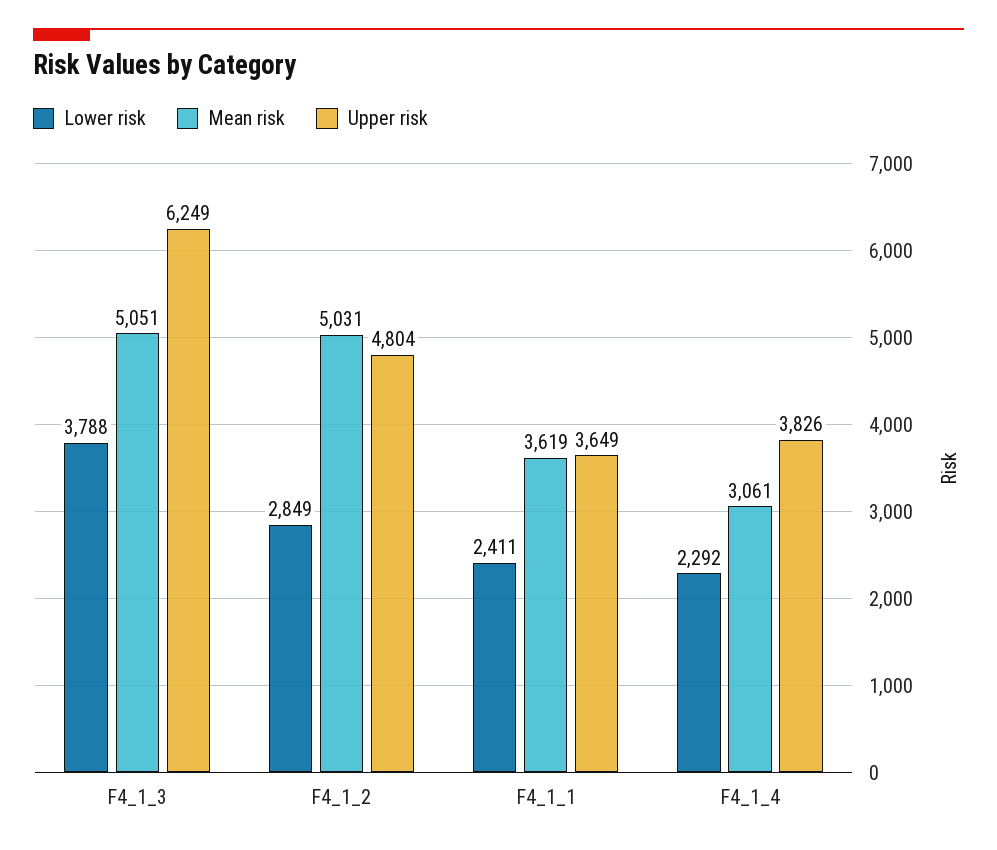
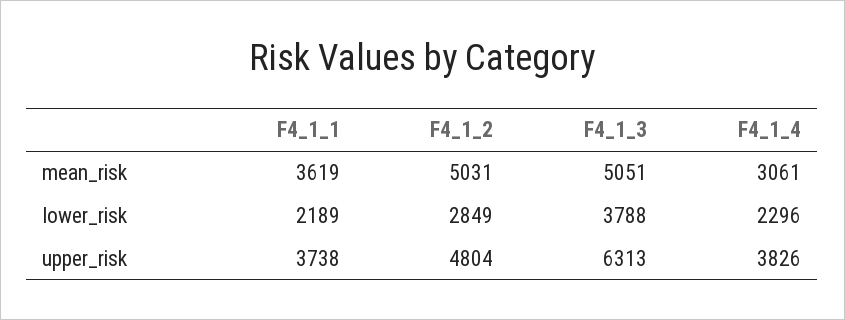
  {
    "Lower risk": {
      "F4_1_3": 3788,
      "F4_1_2": 2849,
-     "F4_1_1": 2411,
+     "F4_1_1": 2189,
-     "F4_1_4": 2292
+     "F4_1_4": 2296
    },
    "Mean risk": {
      "F4_1_3": 5051,
      "F4_1_2": 5031,
      "F4_1_1": 3619,
      "F4_1_4": 3061
    },
    "Upper risk": {
-     "F4_1_3": 6249,
+     "F4_1_3": 6313,
      "F4_1_2": 4804,
-     "F4_1_1": 3649,
+     "F4_1_1": 3738,
      "F4_1_4": 3826
    }
  }

